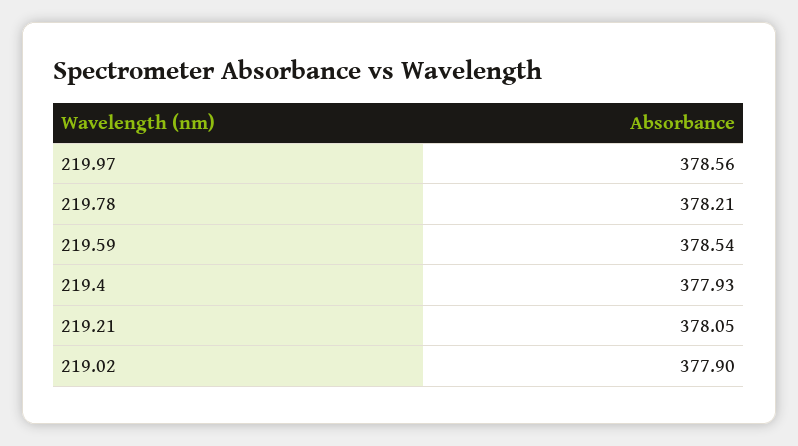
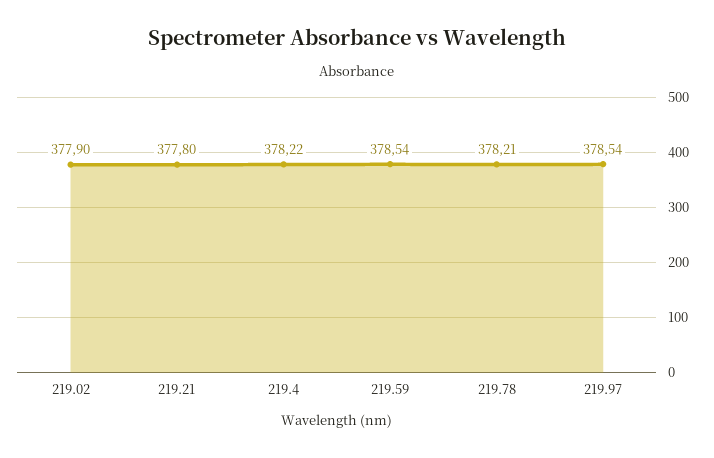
  {
-   "219.97": 378.56,
+   "219.97": 378.54,
    "219.78": 378.21,
    "219.59": 378.54,
-   "219.4": 377.93,
+   "219.4": 378.22,
-   "219.21": 378.05,
+   "219.21": 377.8,
    "219.02": 377.9
  }

